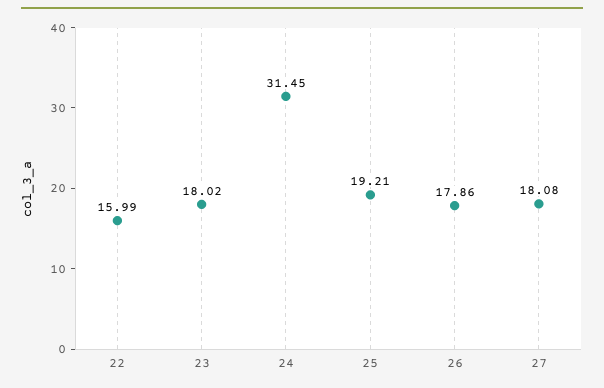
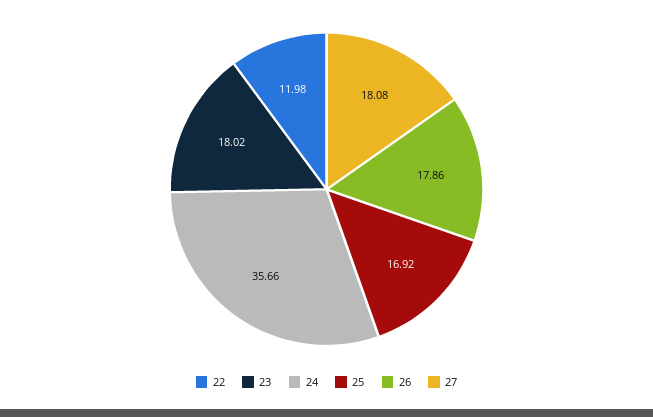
  {
-   "22": 15.99,
+   "22": 11.98,
    "23": 18.02,
-   "24": 31.45,
+   "24": 35.66,
-   "25": 19.21,
+   "25": 16.92,
    "26": 17.86,
    "27": 18.08
  }

